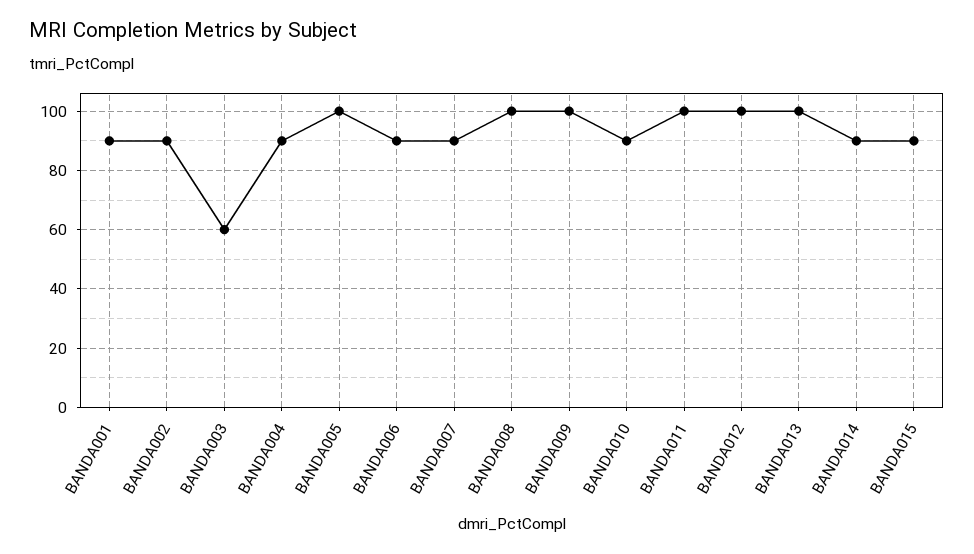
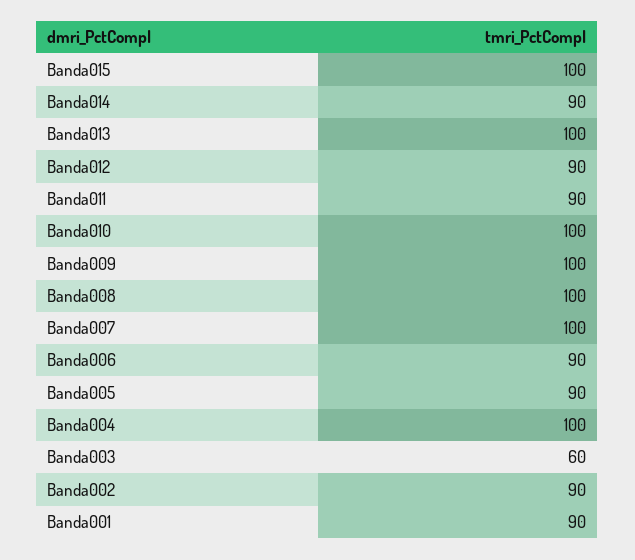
  {
    "BANDA001": 90,
    "BANDA002": 90,
    "BANDA003": 60,
-   "BANDA004": 90,
+   "BANDA004": 100,
-   "BANDA005": 100,
+   "BANDA005": 90,
    "BANDA006": 90,
-   "BANDA007": 90,
+   "BANDA007": 100,
    "BANDA008": 100,
    "BANDA009": 100,
-   "BANDA010": 90,
+   "BANDA010": 100,
-   "BANDA011": 100,
+   "BANDA011": 90,
-   "BANDA012": 100,
+   "BANDA012": 90,
    "BANDA013": 100,
    "BANDA014": 90,
-   "BANDA015": 90
+   "BANDA015": 100
  }

